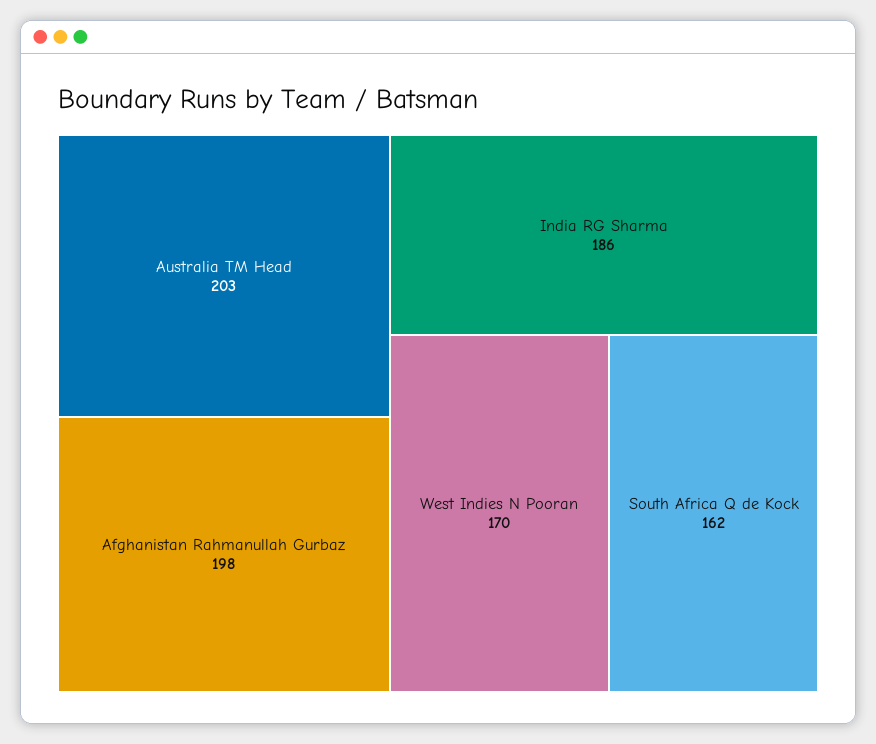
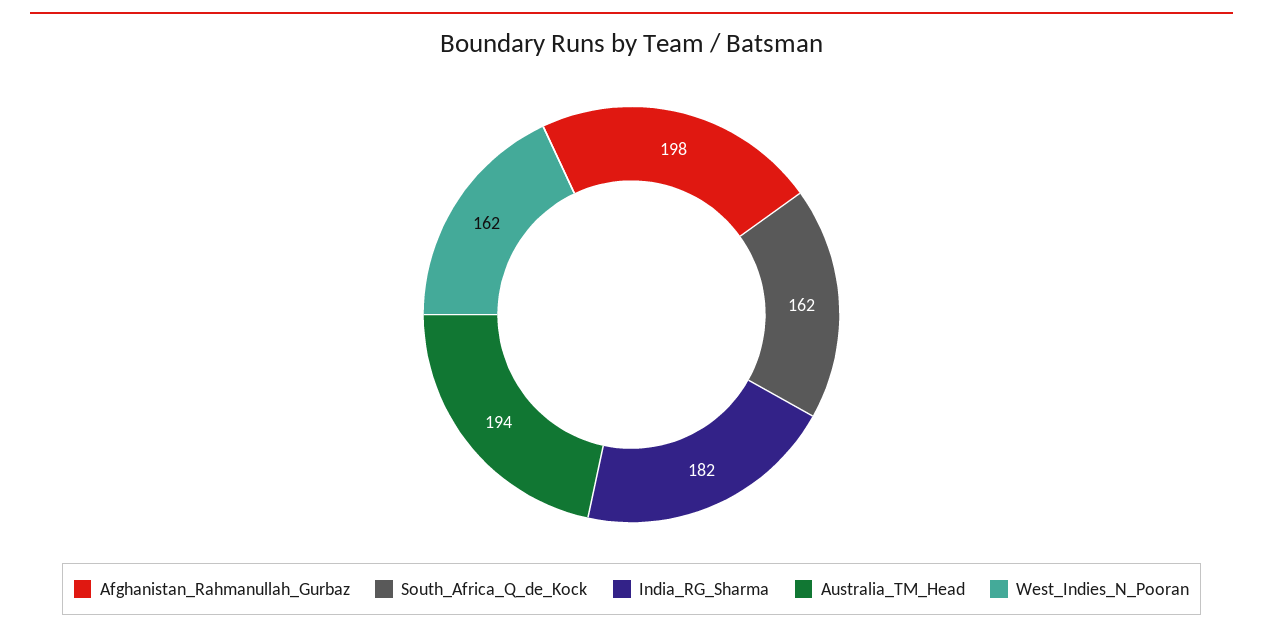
  {
-   "Australia TM Head": 203,
+   "Australia TM Head": 194,
    "Afghanistan Rahmanullah Gurbaz": 198,
-   "India RG Sharma": 186,
+   "India RG Sharma": 182,
-   "West Indies N Pooran": 170,
+   "West Indies N Pooran": 162,
    "South Africa Q de Kock": 162
  }

